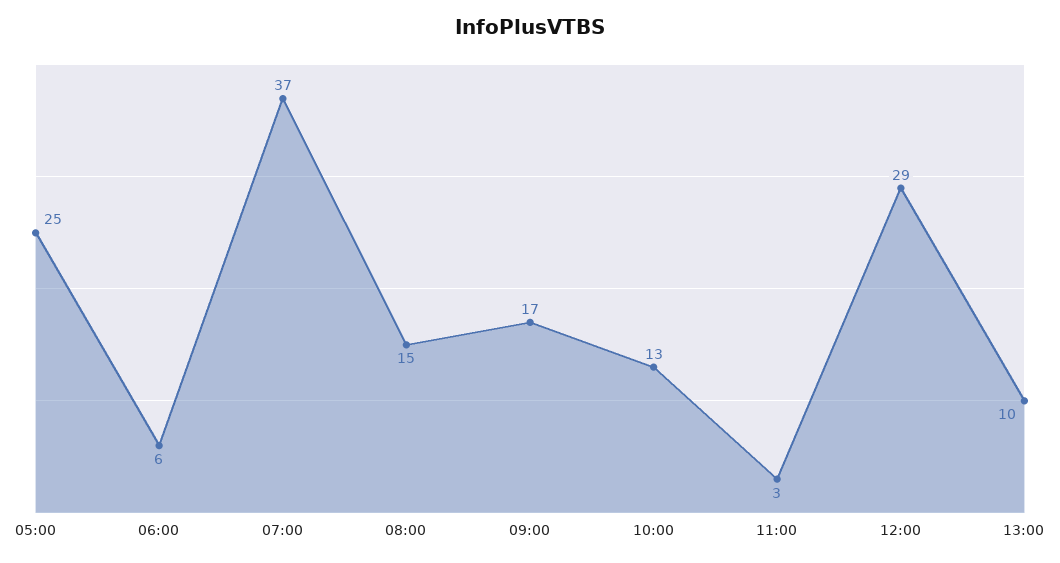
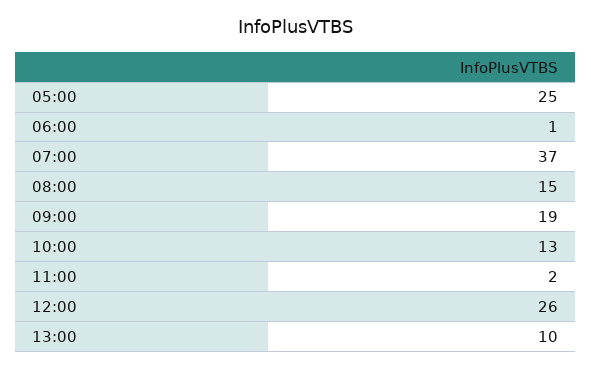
  {
    "05:00": 25,
-   "06:00": 6,
+   "06:00": 1,
    "07:00": 37,
    "08:00": 15,
-   "09:00": 17,
+   "09:00": 19,
    "10:00": 13,
-   "11:00": 3,
+   "11:00": 2,
-   "12:00": 29,
+   "12:00": 26,
    "13:00": 10
  }

